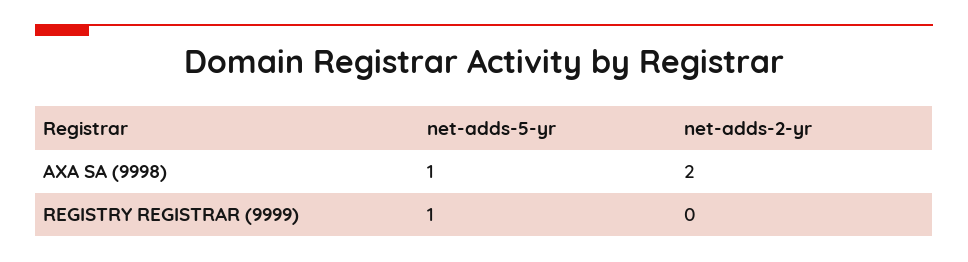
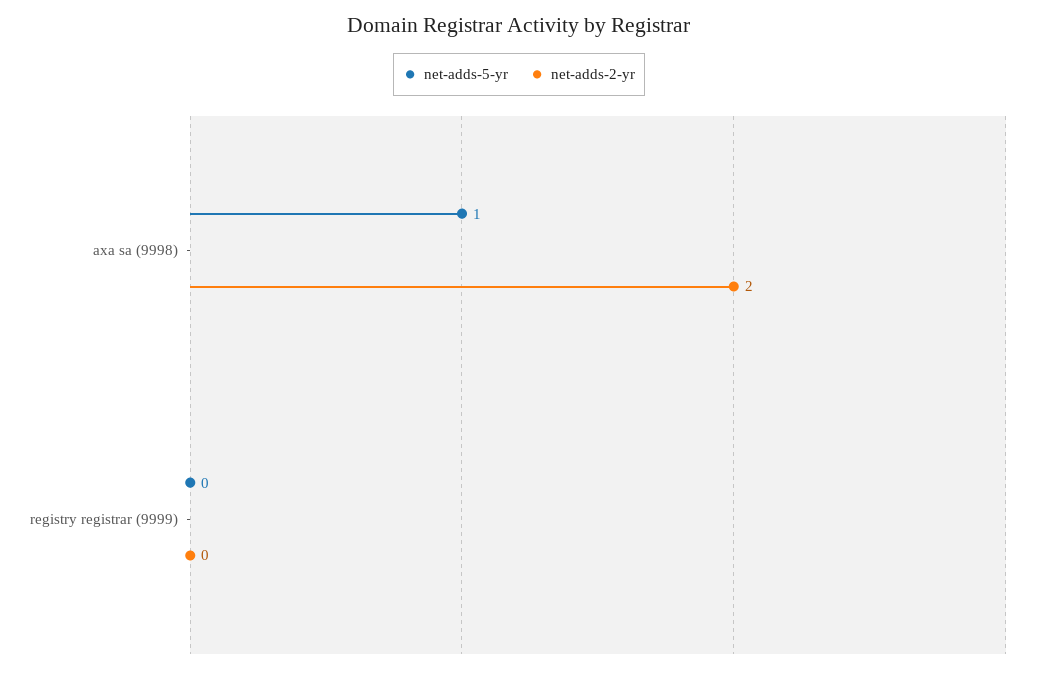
  {
    "net-adds-5-yr": {
      "AXA SA (9998)": 1,
-     "REGISTRY REGISTRAR (9999)": 1
+     "REGISTRY REGISTRAR (9999)": 0
    },
    "net-adds-2-yr": {
      "AXA SA (9998)": 2,
      "REGISTRY REGISTRAR (9999)": 0
    }
  }

